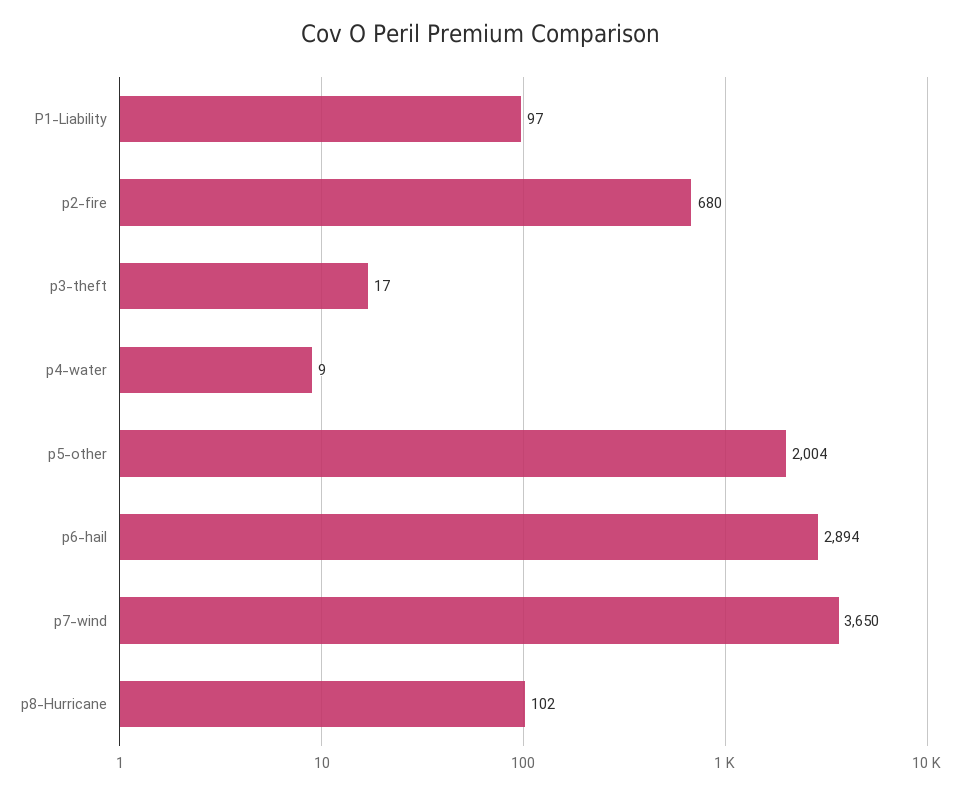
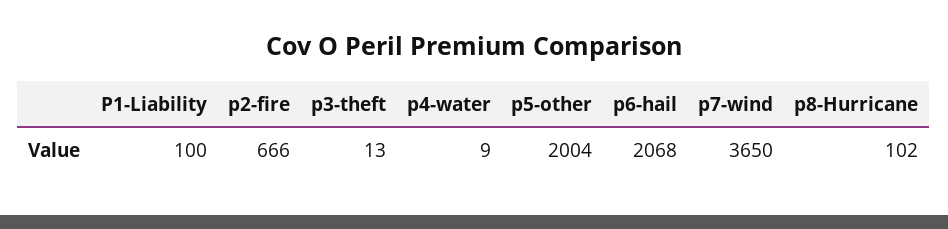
  {
-   "P1-Liability": 97,
+   "P1-Liability": 100,
-   "p2-fire": 680,
+   "p2-fire": 666,
-   "p3-theft": 17,
+   "p3-theft": 13,
    "p4-water": 9,
    "p5-other": 2004,
-   "p6-hail": 2894,
+   "p6-hail": 2068,
    "p7-wind": 3650,
    "p8-Hurricane": 102
  }

